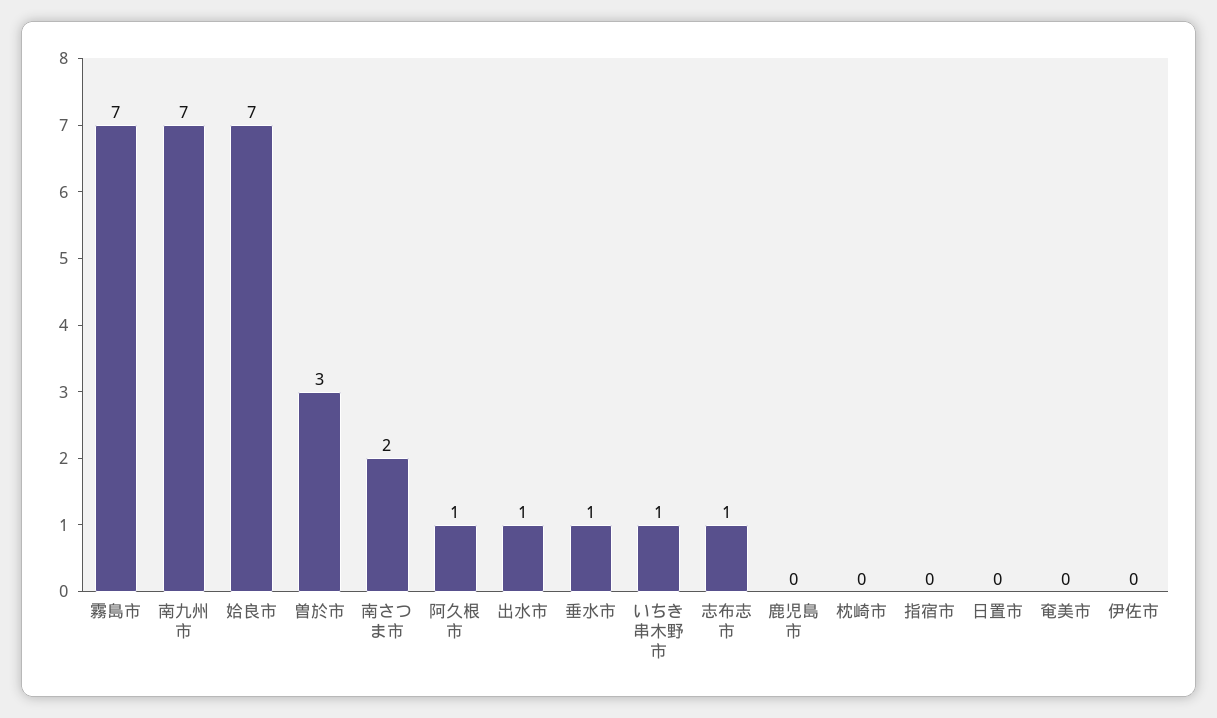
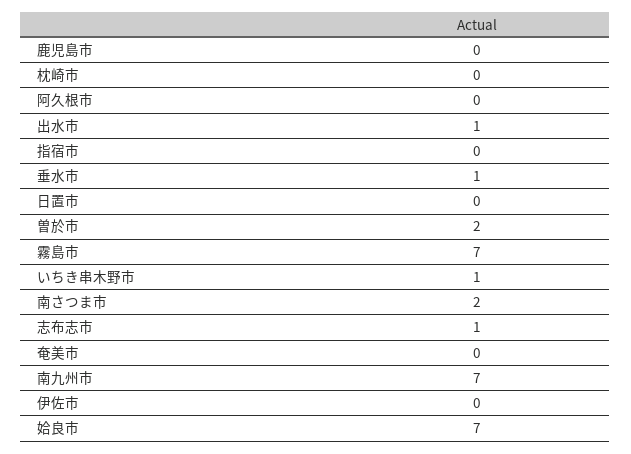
  {
    "霧島市": 7,
    "南九州市": 7,
    "姶良市": 7,
-   "曽於市": 3,
+   "曽於市": 2,
    "南さつま市": 2,
-   "阿久根市": 1,
+   "阿久根市": 0,
    "出水市": 1,
    "垂水市": 1,
    "いちき串木野市": 1,
    "志布志市": 1,
    "鹿児島市": 0,
    "枕崎市": 0,
    "指宿市": 0,
    "日置市": 0,
    "奄美市": 0,
    "伊佐市": 0
  }

